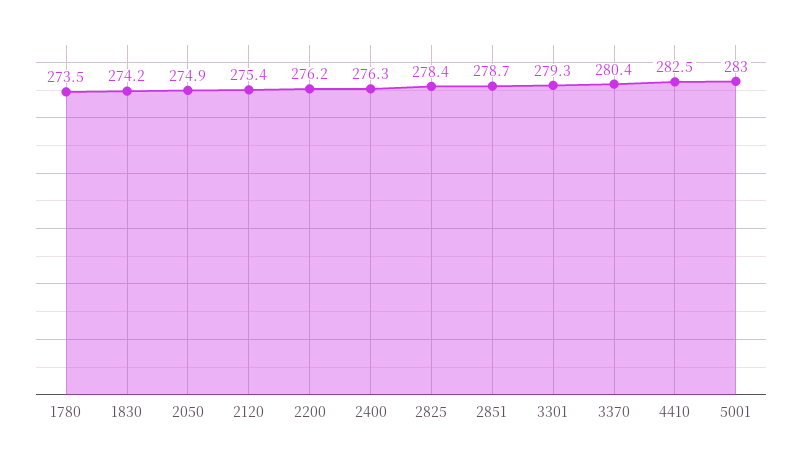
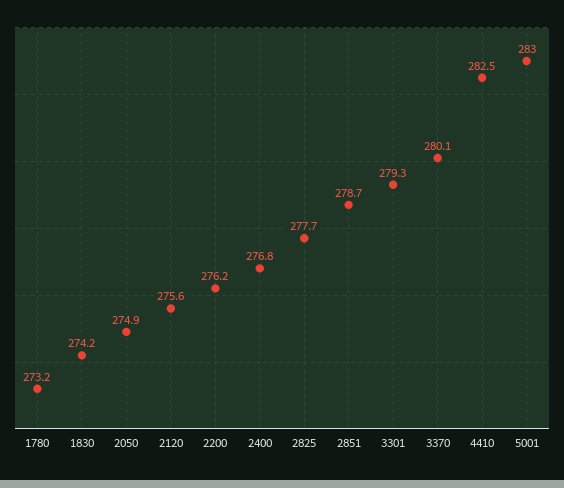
  {
-   "1780": 273.5,
+   "1780": 273.2,
    "1830": 274.2,
    "2050": 274.9,
-   "2120": 275.4,
+   "2120": 275.6,
    "2200": 276.2,
-   "2400": 276.3,
+   "2400": 276.8,
-   "2825": 278.4,
+   "2825": 277.7,
    "2851": 278.7,
    "3301": 279.3,
-   "3370": 280.4,
+   "3370": 280.1,
    "4410": 282.5,
    "5001": 283
  }

